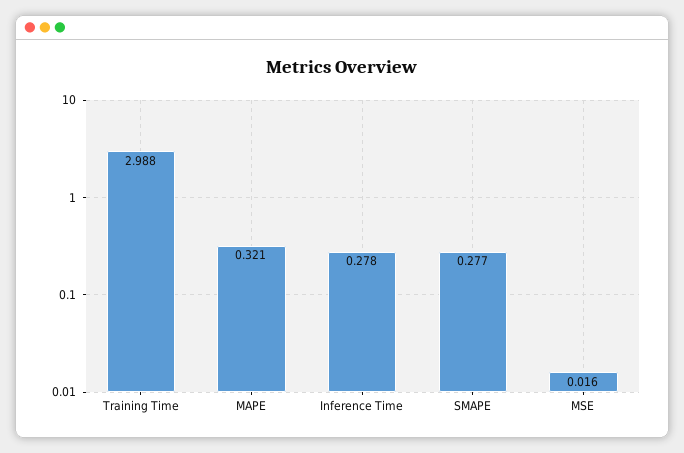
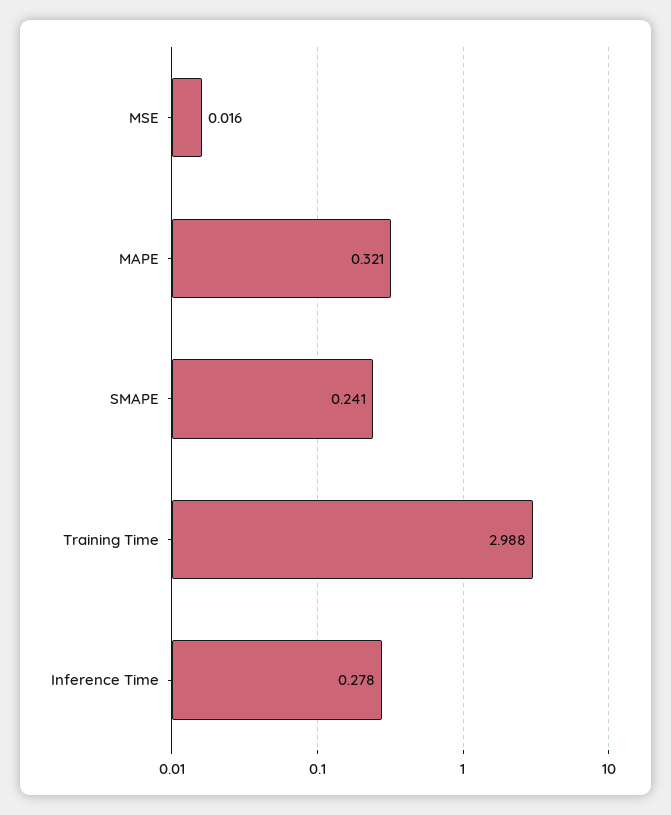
  {
    "Training Time": 2.988,
    "MAPE": 0.321,
    "Inference Time": 0.278,
-   "SMAPE": 0.277,
+   "SMAPE": 0.241,
    "MSE": 0.016
  }

